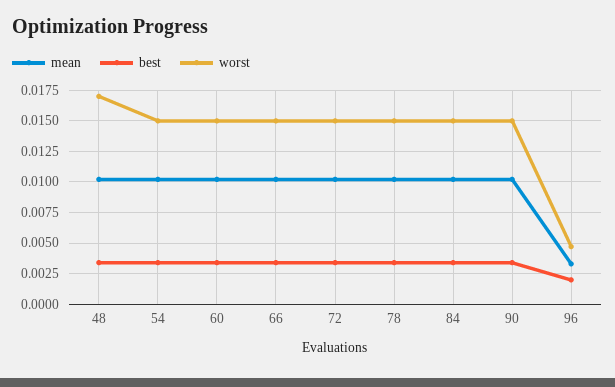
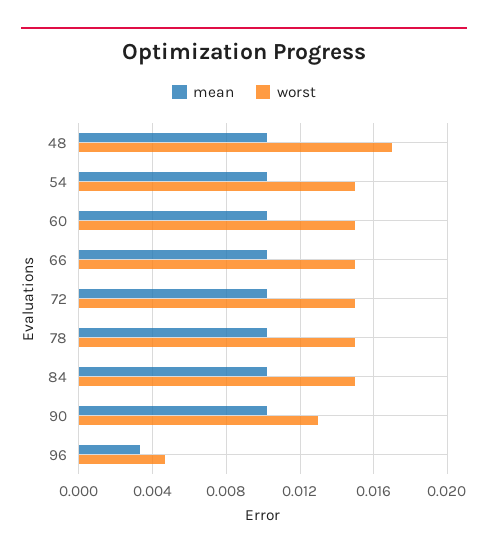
  {
    "mean": {
      "48": 0.01,
      "54": 0.01,
      "60": 0.01,
      "66": 0.01,
      "72": 0.01,
      "78": 0.01,
      "84": 0.01,
      "90": 0.01,
      "96": 0.0035
    },
-   "best": {
-     "48": 0.0035,
-     "54": 0.0035,
-     "60": 0.0035,
-     "66": 0.0035,
-     "72": 0.0035,
-     "78": 0.0035,
-     "84": 0.0035,
-     "90": 0.0035,
-     "96": 0.002
-   },
    "worst": {
      "48": 0.017,
      "54": 0.015,
      "60": 0.015,
      "66": 0.015,
      "72": 0.015,
      "78": 0.015,
      "84": 0.015,
-     "90": 0.015,
+     "90": 0.013,
      "96": 0.0045
    }
  }

